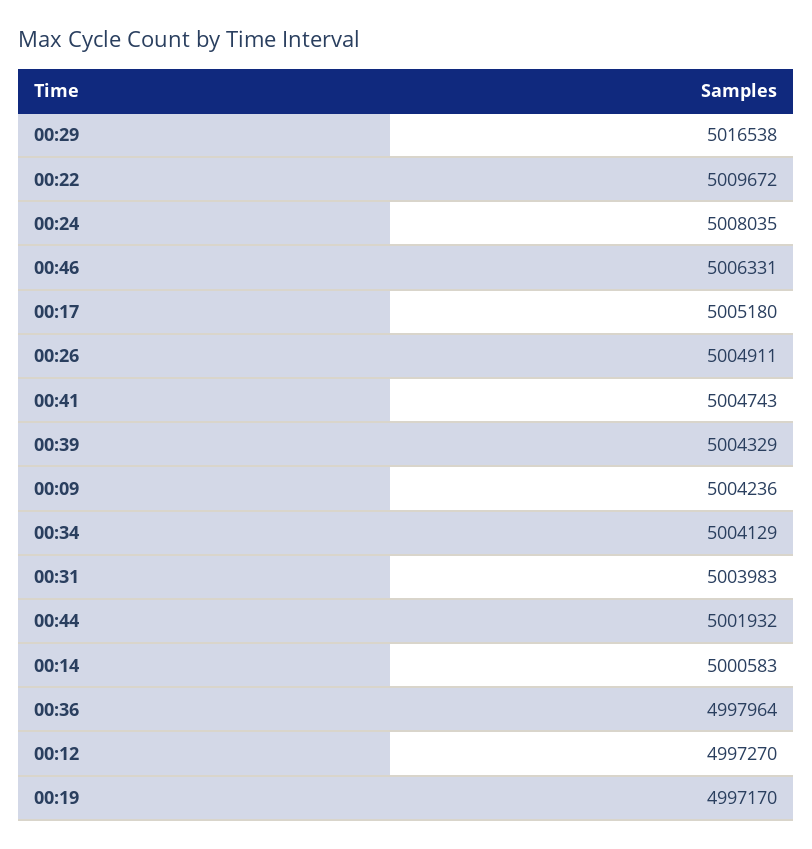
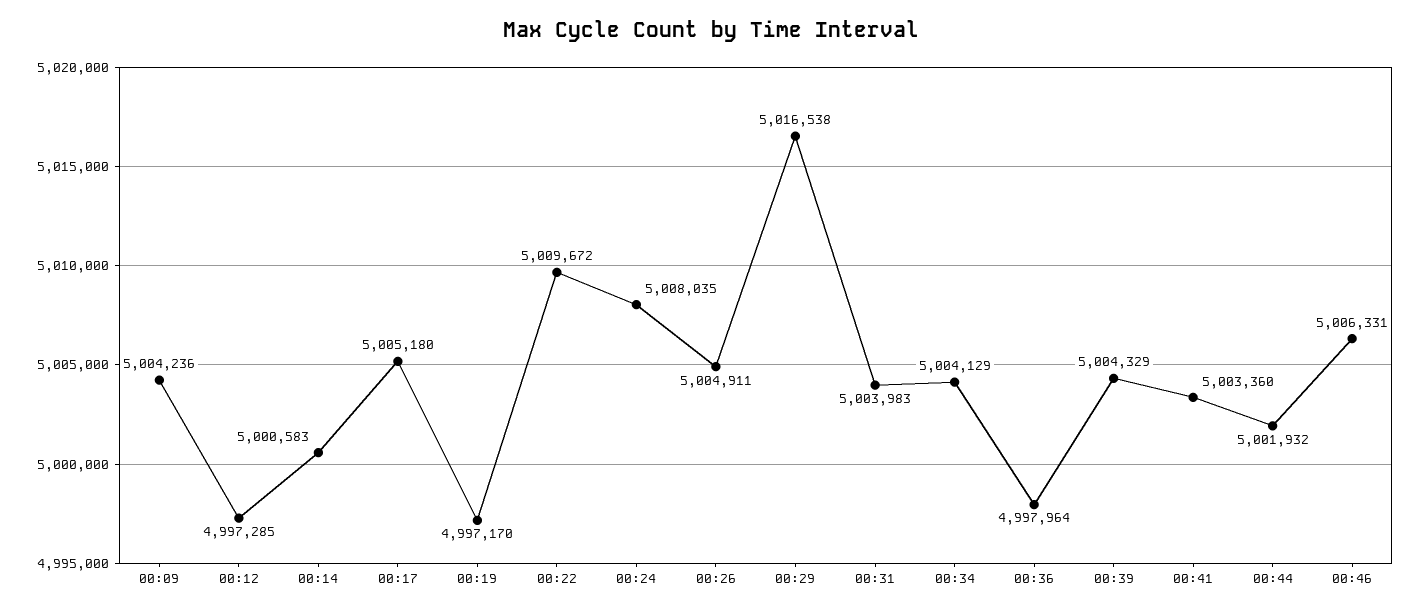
  {
    "00:29": 5016538,
    "00:22": 5009672,
    "00:24": 5008035,
    "00:46": 5006331,
    "00:17": 5005180,
    "00:26": 5004911,
-   "00:41": 5004743,
+   "00:41": 5003360,
    "00:39": 5004329,
    "00:09": 5004236,
    "00:34": 5004129,
    "00:31": 5003983,
    "00:44": 5001932,
    "00:14": 5000583,
    "00:36": 4997964,
-   "00:12": 4997270,
+   "00:12": 4997285,
    "00:19": 4997170
  }

